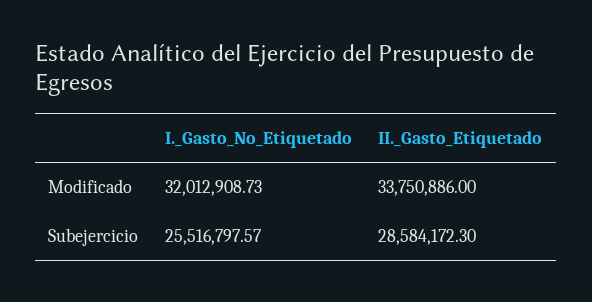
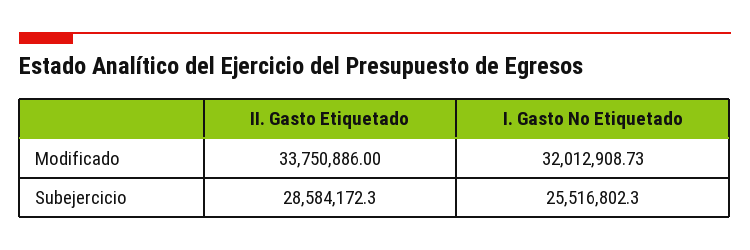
  {
    "I._Gasto_No_Etiquetado": {
      "Modificado": 32012908.73,
-     "Subejercicio": 25516797.57
+     "Subejercicio": 25516802.3
    },
    "II._Gasto_Etiquetado": {
      "Modificado": 33750886,
      "Subejercicio": 28584172.3
    }
  }

